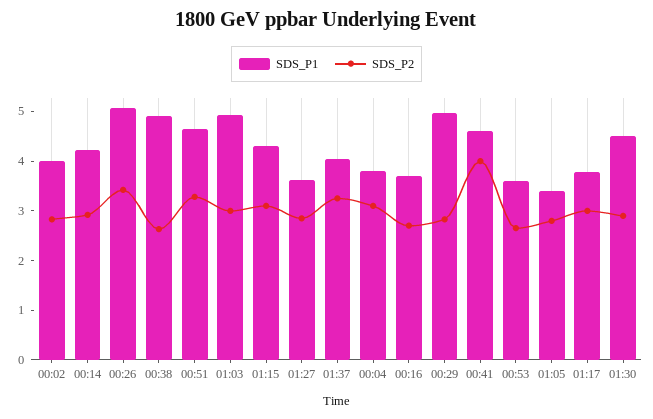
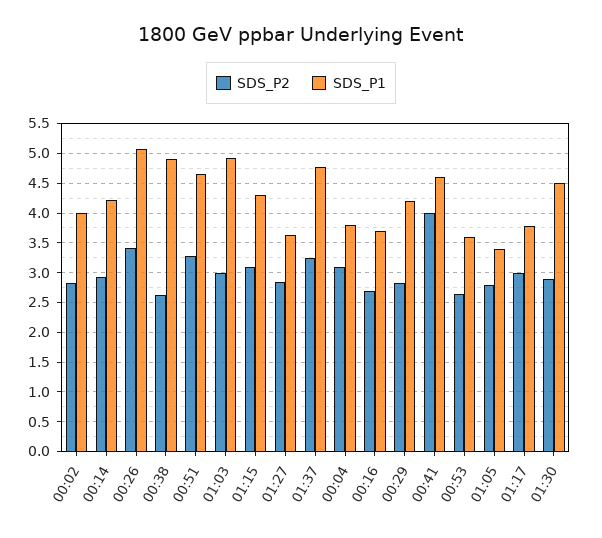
  {
    "SDS_P1": {
      "00:02": 4,
      "00:14": 4.2,
      "00:26": 5,
      "00:38": 5,
      "00:51": 4.6,
      "01:03": 5,
      "01:15": 4.4,
      "01:27": 3.6,
-     "01:37": 4,
+     "01:37": 4.75,
      "00:04": 3.8,
      "00:16": 3.8,
-     "00:29": 5,
+     "00:29": 4.25,
      "00:41": 4.6,
      "00:53": 3.6,
      "01:05": 3.4,
      "01:17": 3.8,
      "01:30": 4.6
    },
    "SDS_P2": {
      "00:02": 2.8,
      "00:14": 3,
      "00:26": 3.4,
      "00:38": 2.6,
      "00:51": 3.2,
      "01:03": 3,
      "01:15": 3.2,
      "01:27": 2.8,
      "01:37": 3.2,
      "00:04": 3.2,
      "00:16": 2.8,
      "00:29": 2.8,
      "00:41": 4,
      "00:53": 2.6,
      "01:05": 2.8,
      "01:17": 3,
      "01:30": 3
    }
  }

